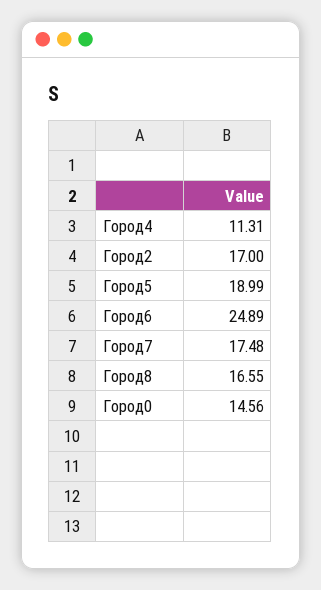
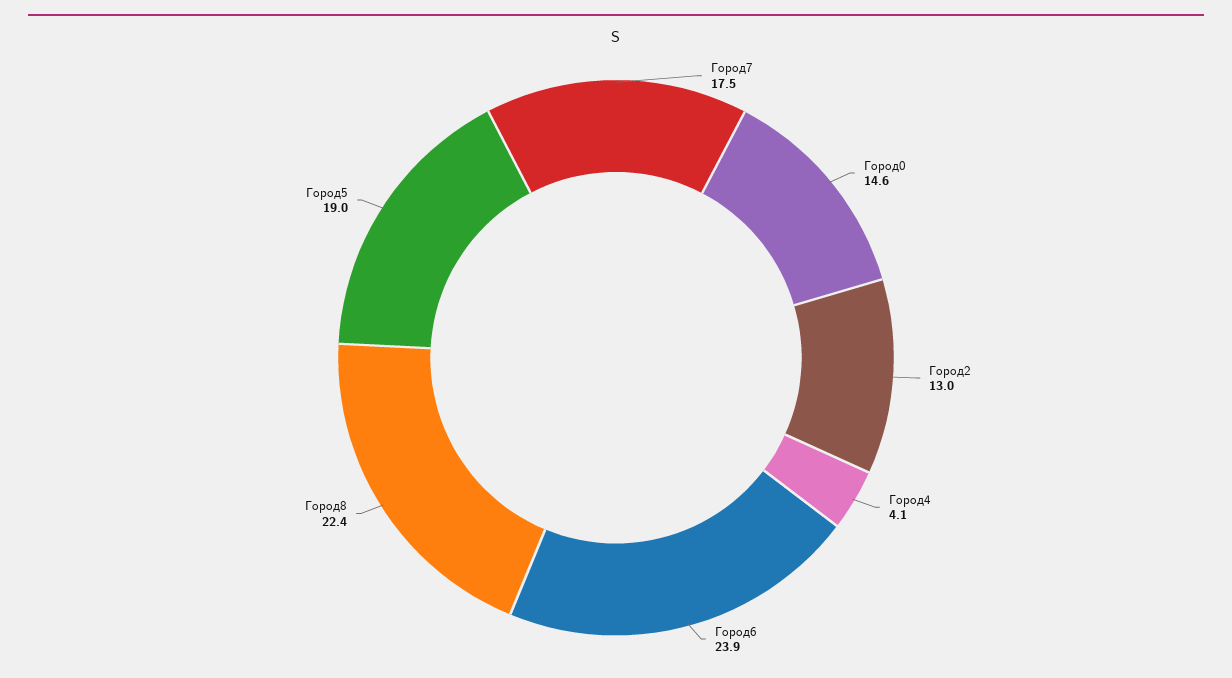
  {
-   "Город4": 11.31,
+   "Город4": 4.1,
-   "Город2": 17,
+   "Город2": 13,
    "Город5": 18.99,
-   "Город6": 24.89,
+   "Город6": 23.9,
    "Город7": 17.48,
-   "Город8": 16.55,
+   "Город8": 22.4,
    "Город0": 14.56
  }

